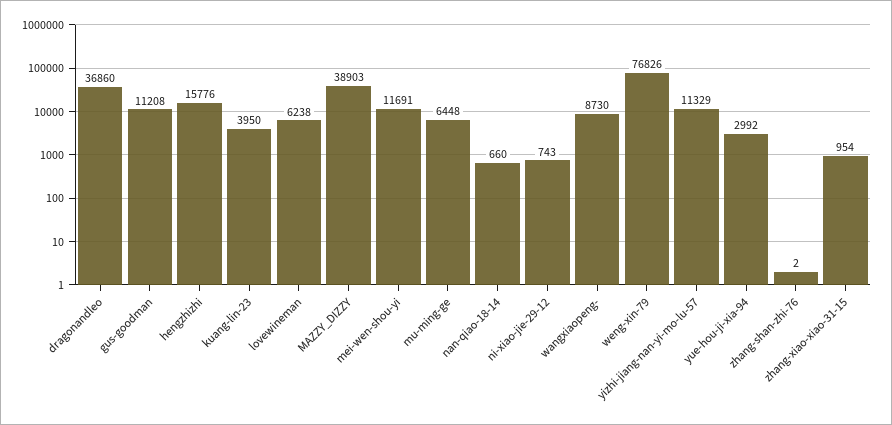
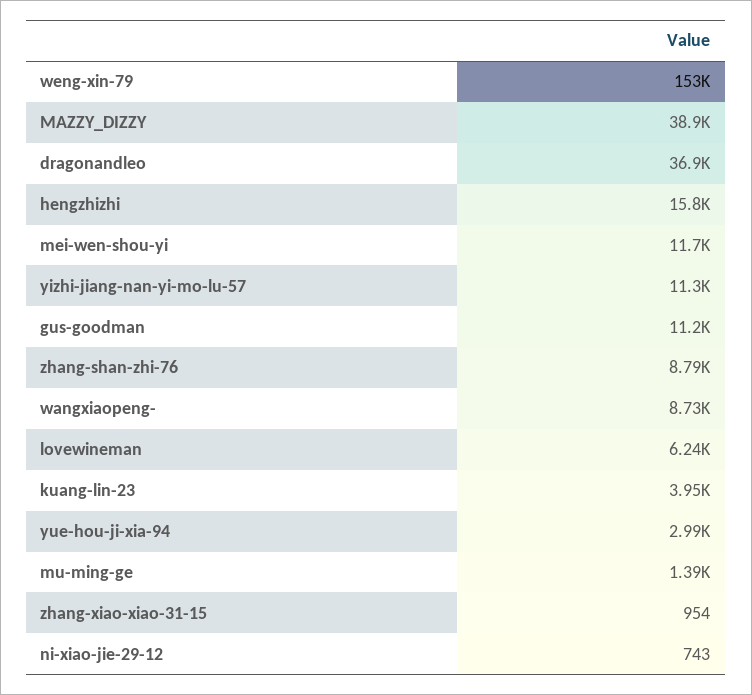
  {
    "dragonandleo": 36860,
    "gus-goodman": 11208,
    "hengzhizhi": 15776,
    "kuang-lin-23": 3950,
    "lovewineman": 6238,
    "MAZZY_DIZZY": 38903,
    "mei-wen-shou-yi": 11691,
-   "mu-ming-ge": 6448,
+   "mu-ming-ge": 1390,
-   "nan-qiao-18-14": 660,
    "ni-xiao-jie-29-12": 743,
    "wangxiaopeng-": 8730,
-   "weng-xin-79": 76826,
+   "weng-xin-79": 153000,
    "yizhi-jiang-nan-yi-mo-lu-57": 11329,
    "yue-hou-ji-xia-94": 2992,
-   "zhang-shan-zhi-76": 2,
+   "zhang-shan-zhi-76": 8790,
    "zhang-xiao-xiao-31-15": 954
  }

